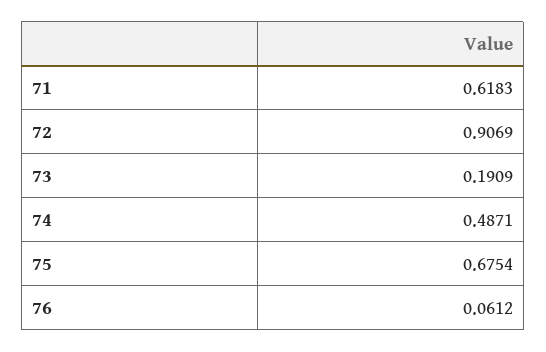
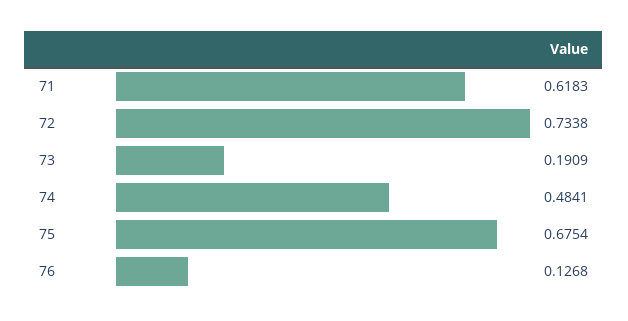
  {
    "71": 0.6183,
-   "72": 0.9069,
+   "72": 0.7338,
    "73": 0.1909,
-   "74": 0.4871,
+   "74": 0.4841,
    "75": 0.6754,
-   "76": 0.0612
+   "76": 0.1268
  }

